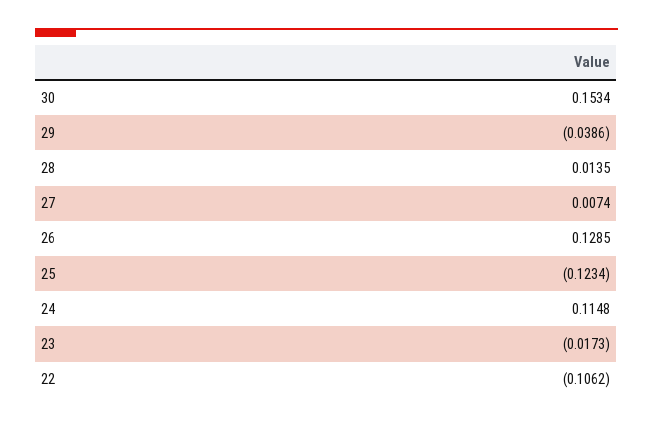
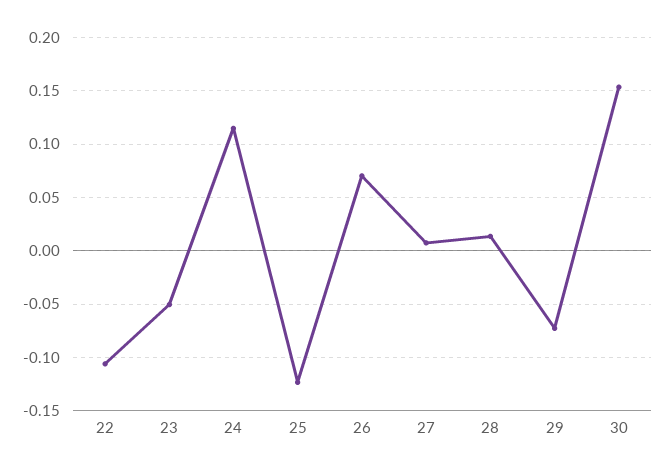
  {
    "30": 0.1534,
-   "29": -0.0386,
+   "29": -0.07,
    "28": 0.0135,
    "27": 0.0074,
-   "26": 0.1285,
+   "26": 0.07,
    "25": -0.1234,
    "24": 0.1148,
-   "23": -0.0173,
+   "23": -0.05,
    "22": -0.1062
  }

